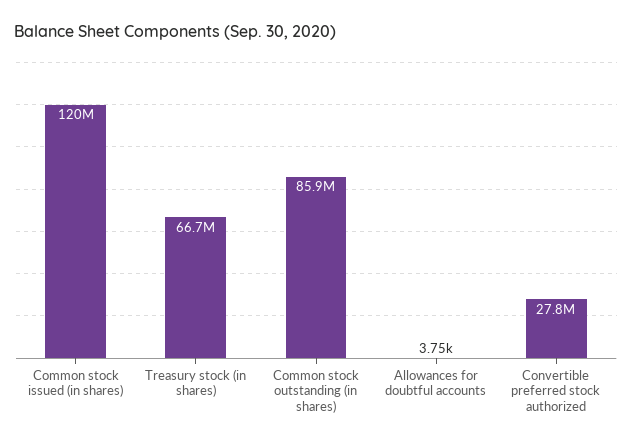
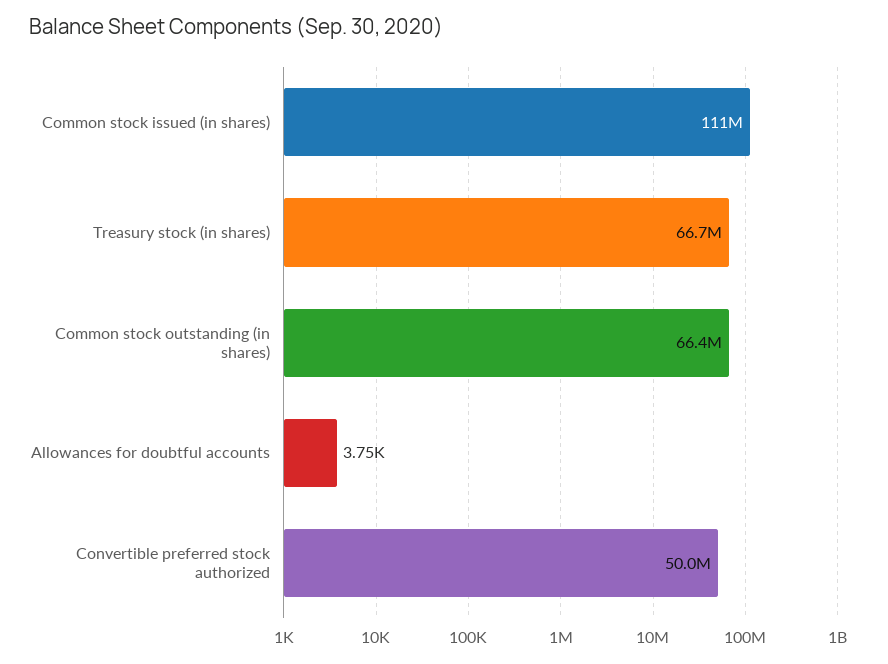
  {
-   "Common stock issued (in shares)": 120000000,
+   "Common stock issued (in shares)": 111000000,
    "Treasury stock (in shares)": 66700000,
-   "Common stock outstanding (in shares)": 85900000,
+   "Common stock outstanding (in shares)": 66400000,
    "Allowances for doubtful accounts": 3750,
-   "Convertible preferred stock authorized": 27800000
+   "Convertible preferred stock authorized": 50000000
  }

